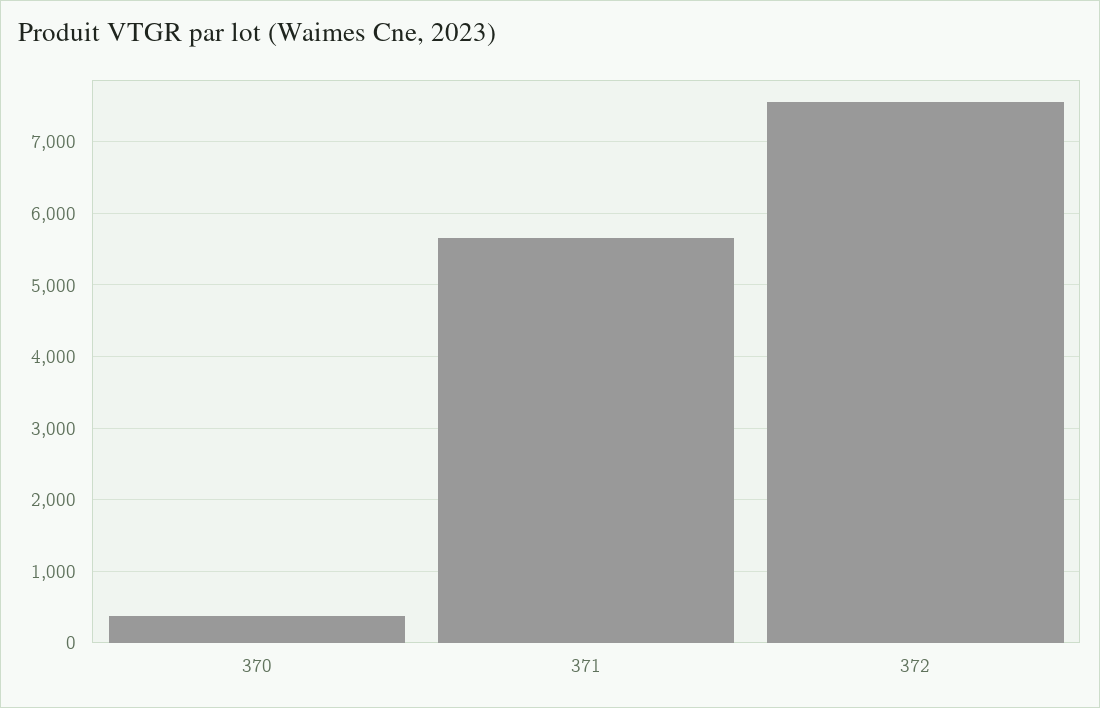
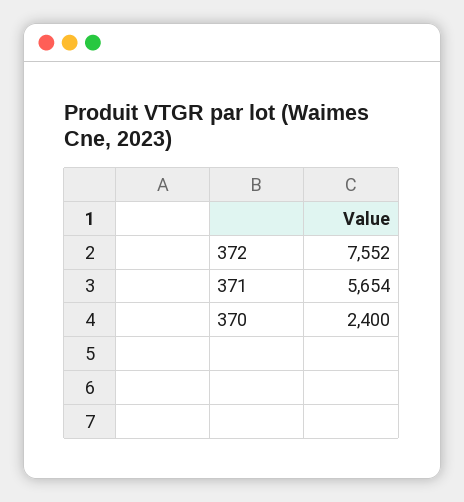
  {
-   "370": 400,
+   "370": 2400,
    "371": 5654,
    "372": 7552
  }

